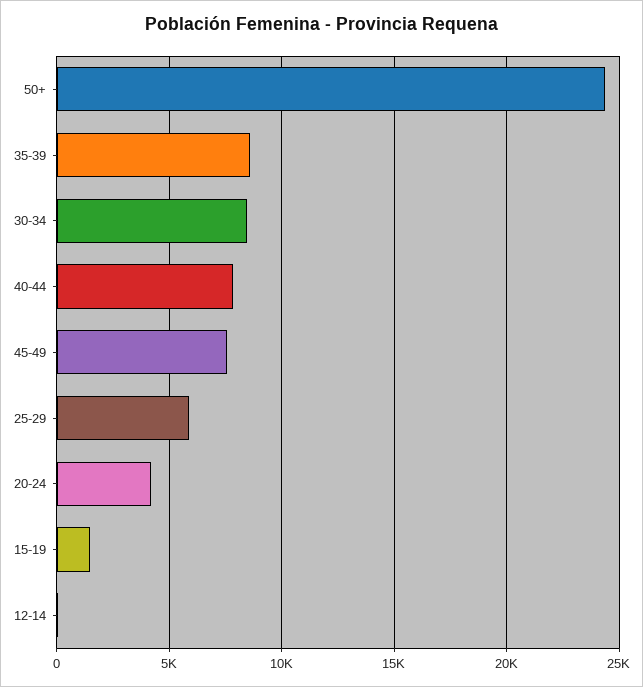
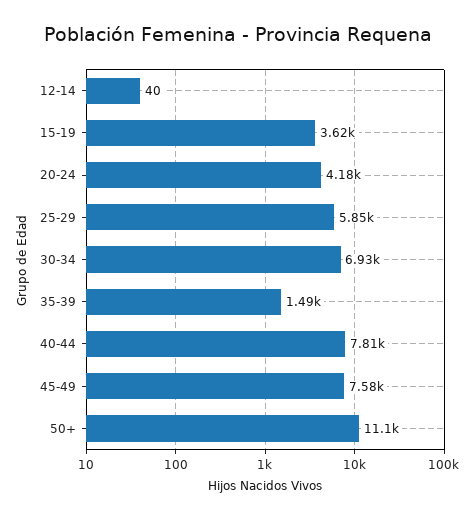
  {
-   "50+": 24500,
+   "50+": 11100,
-   "35-39": 8500,
+   "35-39": 1490,
-   "30-34": 8500,
+   "30-34": 6930,
    "40-44": 7810,
    "45-49": 7580,
    "25-29": 5850,
    "20-24": 4180,
-   "15-19": 1500,
+   "15-19": 3620,
    "12-14": 40
  }

